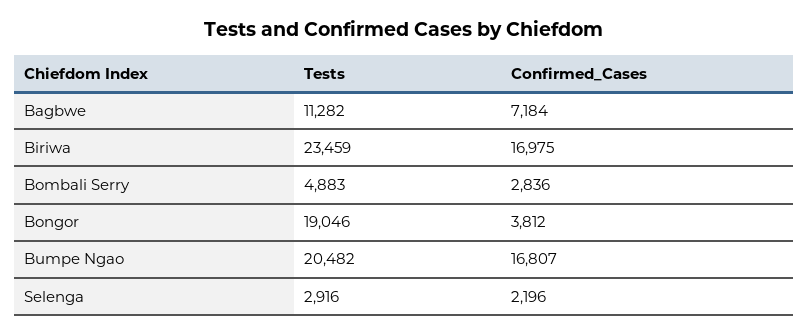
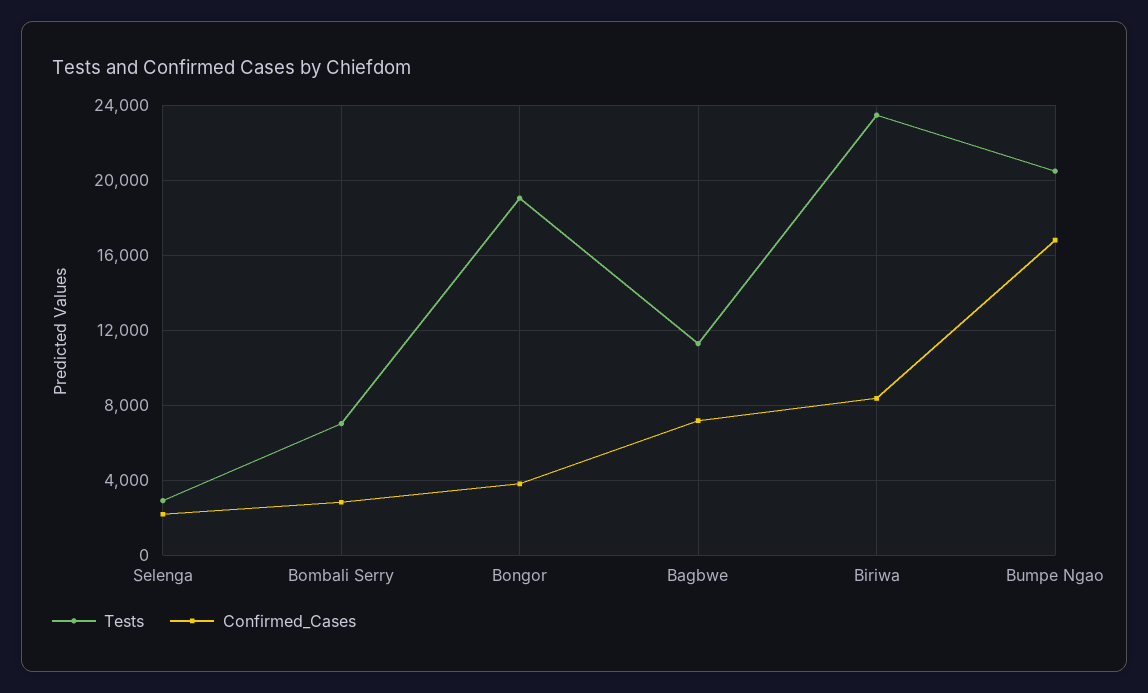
  {
    "Tests": {
      "Bagbwe": 11282,
      "Biriwa": 23459,
-     "Bombali Serry": 4883,
+     "Bombali Serry": 7000,
      "Bongor": 19046,
      "Bumpe Ngao": 20482,
      "Selenga": 2916
    },
    "Confirmed_Cases": {
      "Bagbwe": 7184,
-     "Biriwa": 16975,
+     "Biriwa": 8500,
      "Bombali Serry": 2836,
      "Bongor": 3812,
      "Bumpe Ngao": 16807,
      "Selenga": 2196
    }
  }

